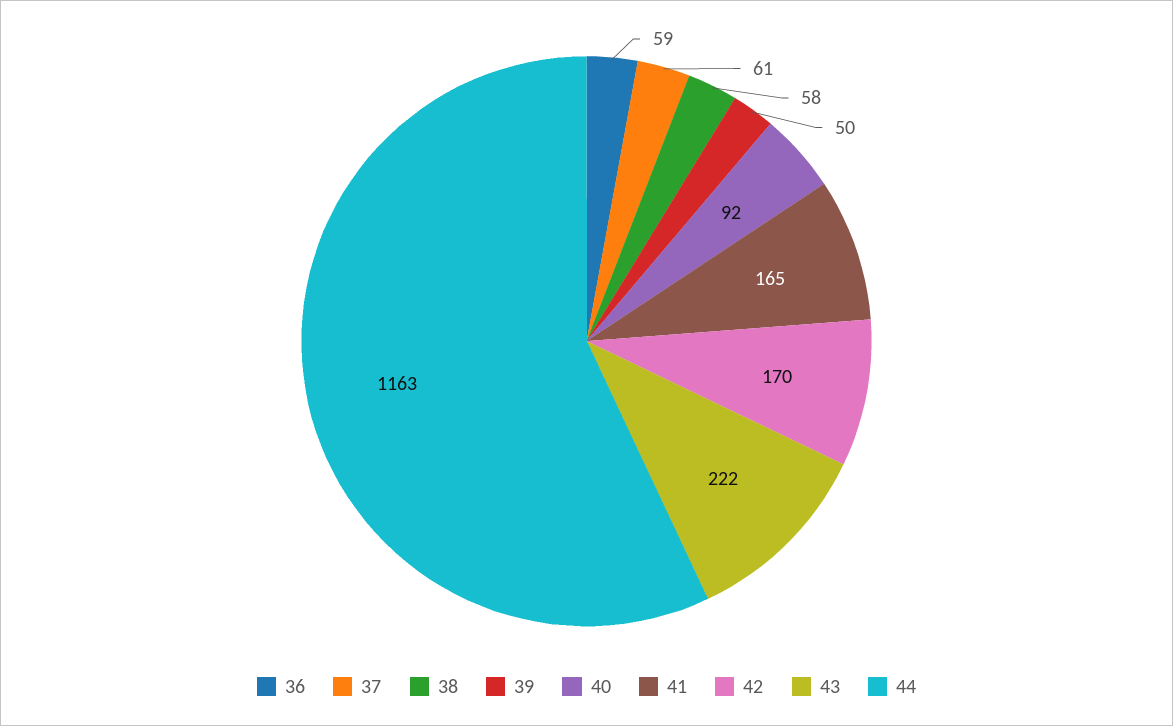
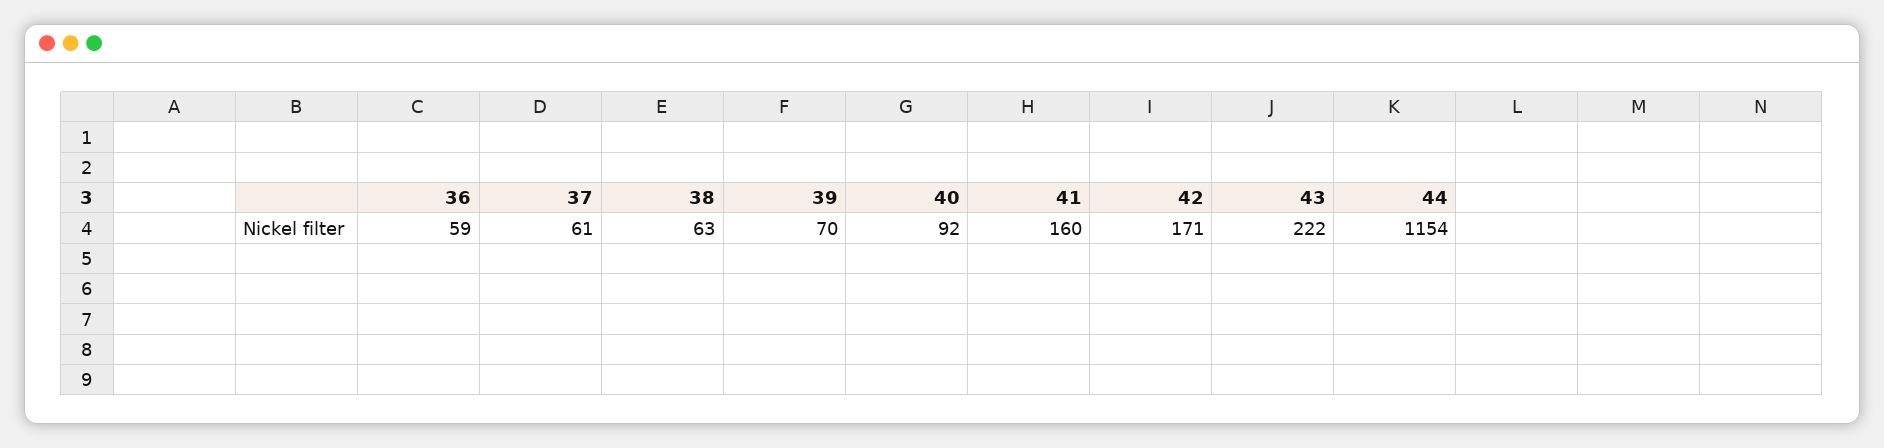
  {
    "36": 59,
    "37": 61,
-   "38": 58,
+   "38": 63,
-   "39": 50,
+   "39": 70,
    "40": 92,
-   "41": 165,
+   "41": 160,
-   "42": 170,
+   "42": 171,
    "43": 222,
-   "44": 1163
+   "44": 1154
  }

